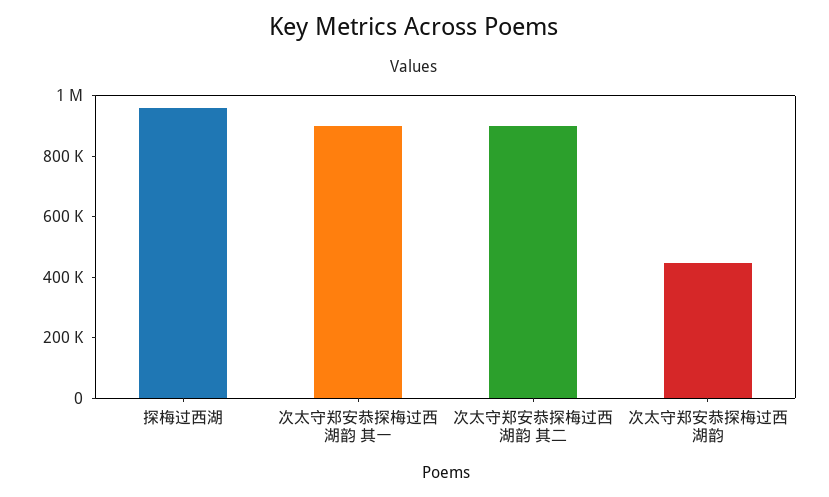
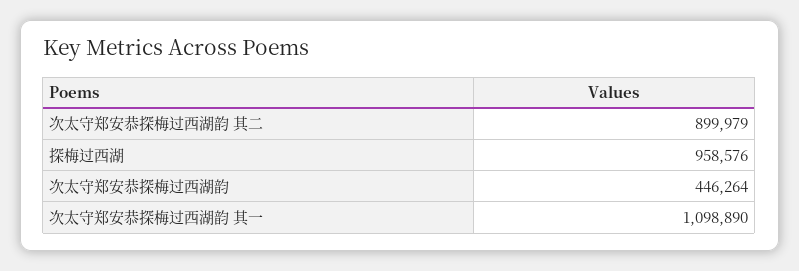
  {
    "探梅过西湖": 958576,
-   "次太守郑安恭探梅过西湖韵 其一": 900000,
+   "次太守郑安恭探梅过西湖韵 其一": 1098890,
    "次太守郑安恭探梅过西湖韵 其二": 899979,
    "次太守郑安恭探梅过西湖韵": 446264
  }

